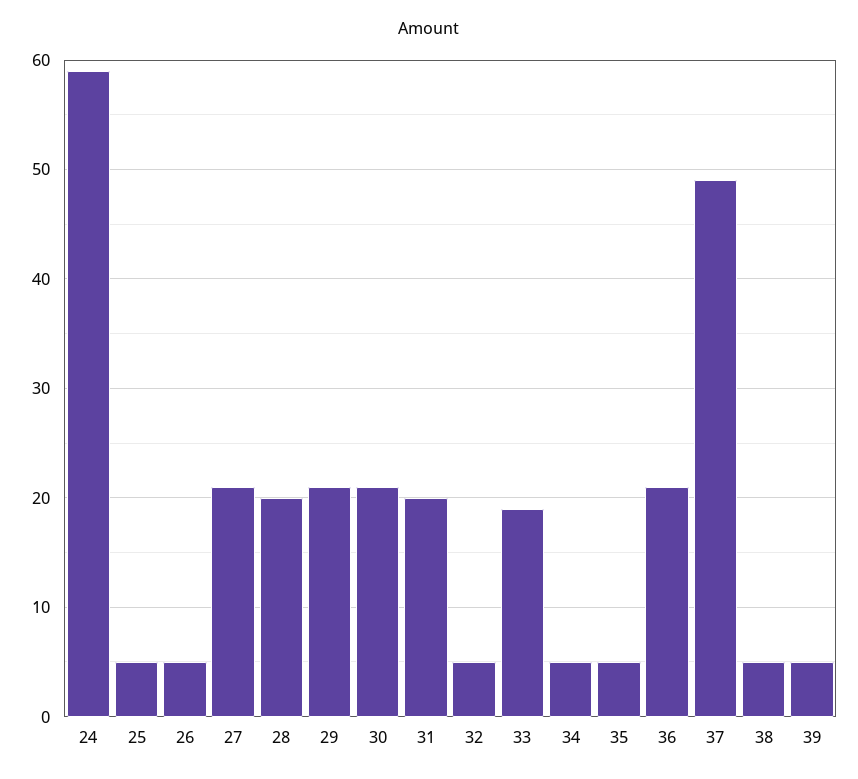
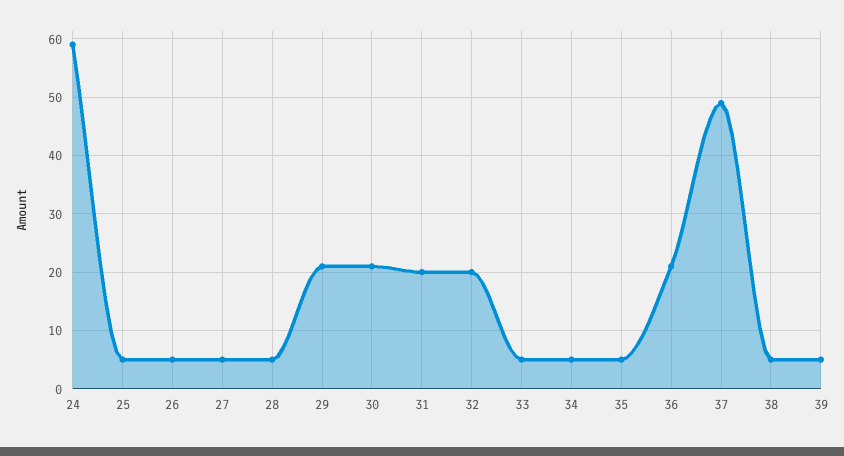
  {
    "24": 59,
    "25": 5,
    "26": 5,
-   "27": 21,
+   "27": 5,
-   "28": 20,
+   "28": 5,
    "29": 21,
    "30": 21,
    "31": 20,
-   "32": 5,
+   "32": 20,
-   "33": 19,
+   "33": 5,
    "34": 5,
    "35": 5,
    "36": 21,
    "37": 49,
    "38": 5,
    "39": 5
  }

